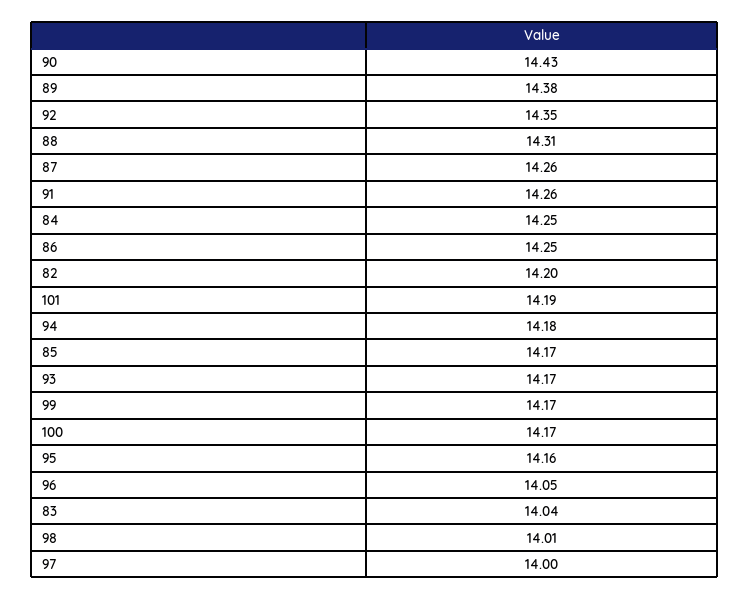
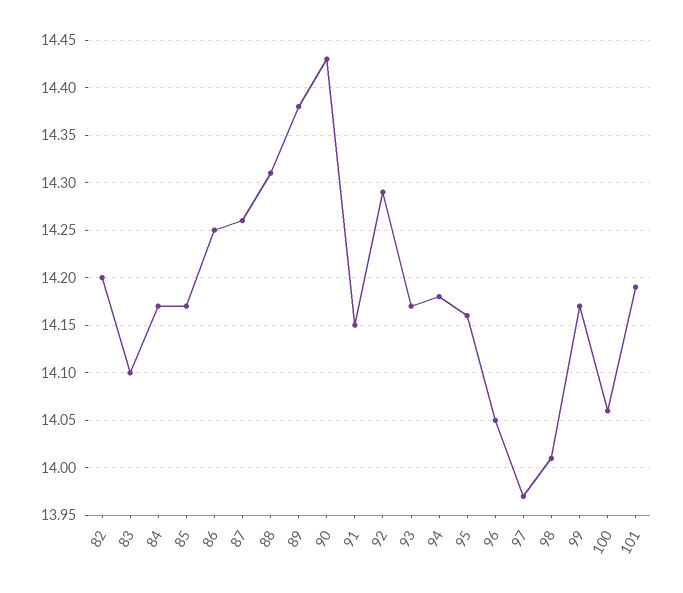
  {
    "90": 14.43,
    "89": 14.38,
-   "92": 14.35,
+   "92": 14.29,
    "88": 14.31,
    "87": 14.26,
-   "91": 14.26,
+   "91": 14.15,
-   "84": 14.25,
+   "84": 14.17,
    "86": 14.25,
    "82": 14.2,
    "101": 14.19,
    "94": 14.18,
    "85": 14.17,
    "93": 14.17,
    "99": 14.17,
-   "100": 14.17,
+   "100": 14.06,
    "95": 14.16,
    "96": 14.05,
-   "83": 14.04,
+   "83": 14.1,
    "98": 14.01,
-   "97": 14
+   "97": 13.97
  }

